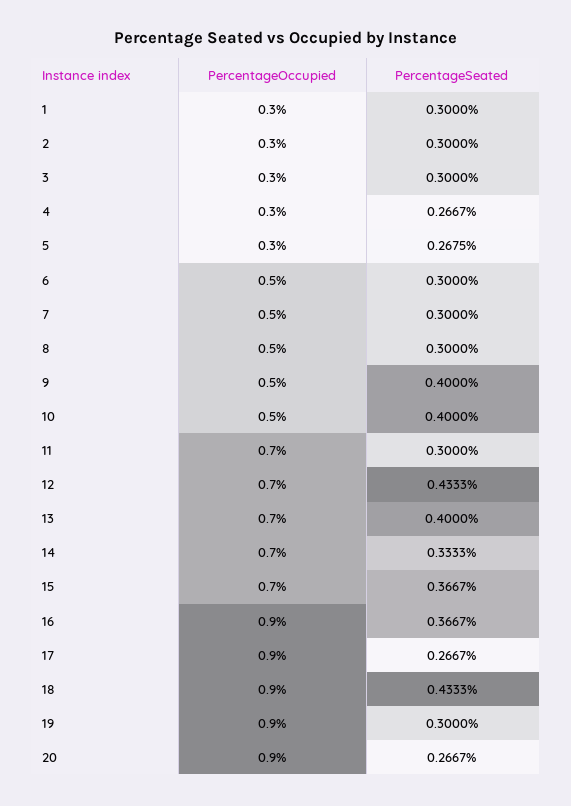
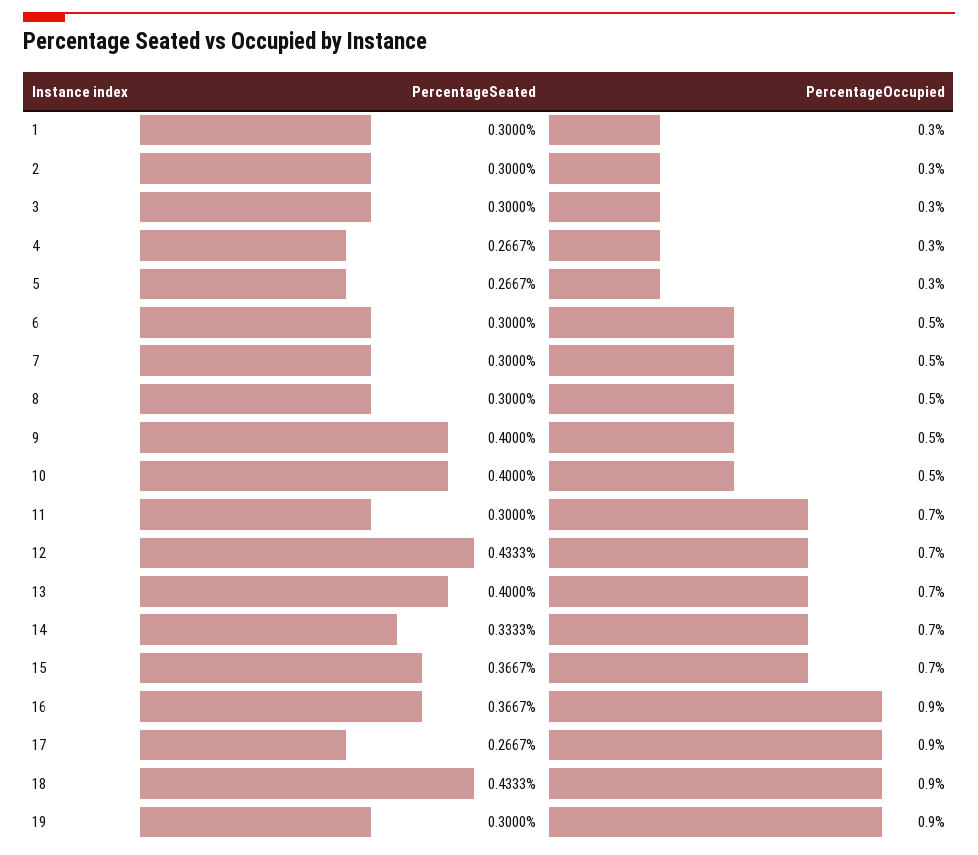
  {
    "PercentageOccupied": {
      "1": 0.3,
      "2": 0.3,
      "3": 0.3,
      "4": 0.3,
      "5": 0.3,
      "6": 0.5,
      "7": 0.5,
      "8": 0.5,
      "9": 0.5,
      "10": 0.5,
      "11": 0.7,
      "12": 0.7,
      "13": 0.7,
      "14": 0.7,
      "15": 0.7,
      "16": 0.9,
      "17": 0.9,
      "18": 0.9,
-     "19": 0.9,
+     "19": 0.9
-     "20": 0.9
    },
    "PercentageSeated": {
      "1": 0.3,
      "2": 0.3,
      "3": 0.3,
      "4": 0.2667,
-     "5": 0.2675,
+     "5": 0.2667,
      "6": 0.3,
      "7": 0.3,
      "8": 0.3,
      "9": 0.4,
      "10": 0.4,
      "11": 0.3,
      "12": 0.4333,
      "13": 0.4,
      "14": 0.3333,
      "15": 0.3667,
      "16": 0.3667,
      "17": 0.2667,
      "18": 0.4333,
-     "19": 0.3,
+     "19": 0.3
-     "20": 0.2667
    }
  }

